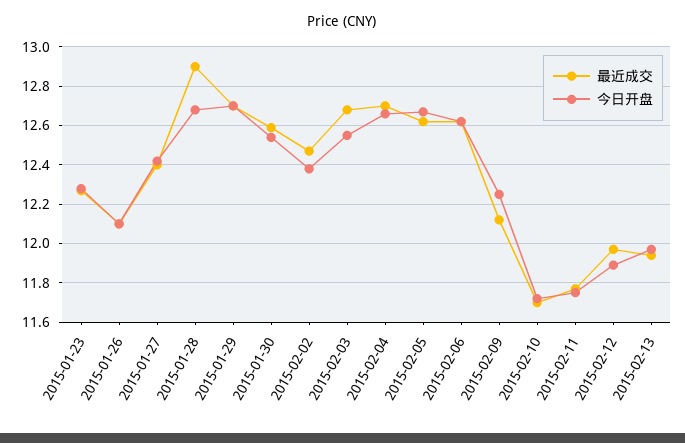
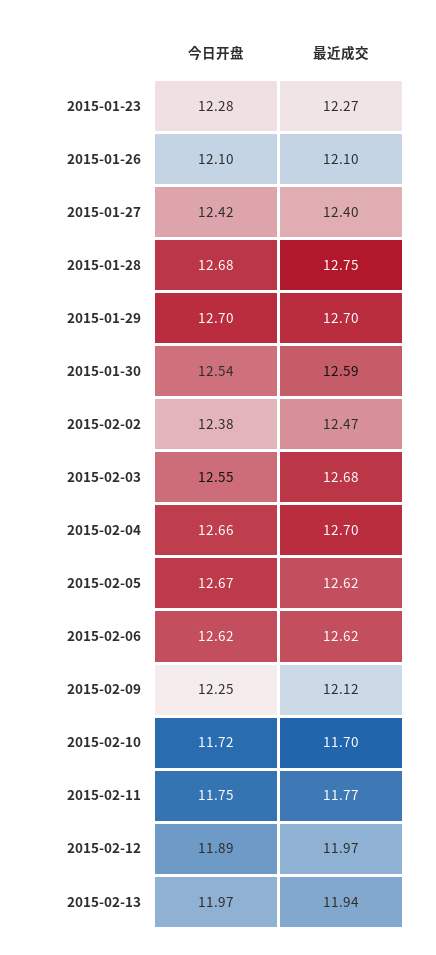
  {
    "最近成交": {
      "2015-01-23": 12.27,
      "2015-01-26": 12.1,
      "2015-01-27": 12.4,
-     "2015-01-28": 12.9,
+     "2015-01-28": 12.75,
      "2015-01-29": 12.7,
      "2015-01-30": 12.59,
      "2015-02-02": 12.47,
      "2015-02-03": 12.68,
      "2015-02-04": 12.7,
      "2015-02-05": 12.62,
      "2015-02-06": 12.62,
      "2015-02-09": 12.12,
      "2015-02-10": 11.7,
      "2015-02-11": 11.77,
      "2015-02-12": 11.97,
      "2015-02-13": 11.94
    },
    "今日开盘": {
      "2015-01-23": 12.28,
      "2015-01-26": 12.1,
      "2015-01-27": 12.42,
      "2015-01-28": 12.68,
      "2015-01-29": 12.7,
      "2015-01-30": 12.54,
      "2015-02-02": 12.38,
      "2015-02-03": 12.55,
      "2015-02-04": 12.66,
      "2015-02-05": 12.67,
      "2015-02-06": 12.62,
      "2015-02-09": 12.25,
      "2015-02-10": 11.72,
      "2015-02-11": 11.75,
      "2015-02-12": 11.89,
      "2015-02-13": 11.97
    }
  }

